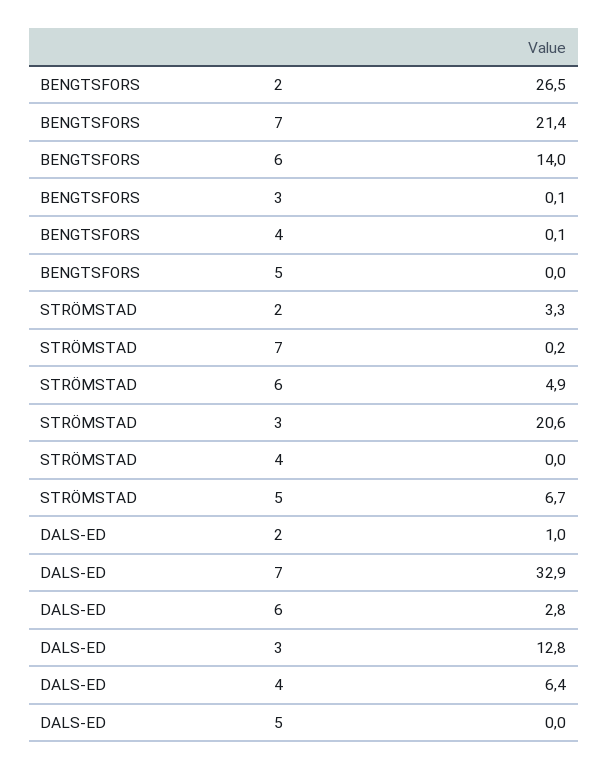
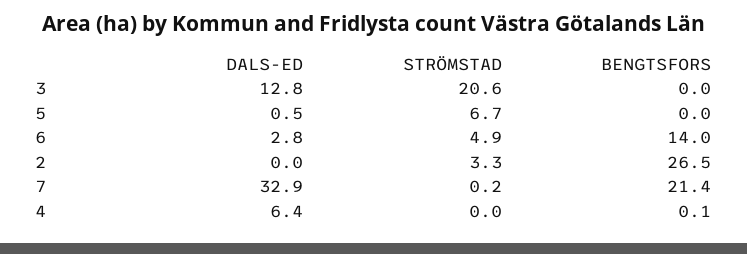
  {
    "BENGTSFORS": {
      "2": 26.5,
      "7": 21.4,
      "6": 14,
-     "3": 0.1,
+     "3": 0,
      "4": 0.1,
      "5": 0
    },
    "STRÖMSTAD": {
      "2": 3.3,
      "7": 0.2,
      "6": 4.9,
      "3": 20.6,
      "4": 0,
      "5": 6.7
    },
    "DALS-ED": {
-     "2": 1,
+     "2": 0,
      "7": 32.9,
      "6": 2.8,
      "3": 12.8,
      "4": 6.4,
-     "5": 0
+     "5": 0.5
    }
  }

